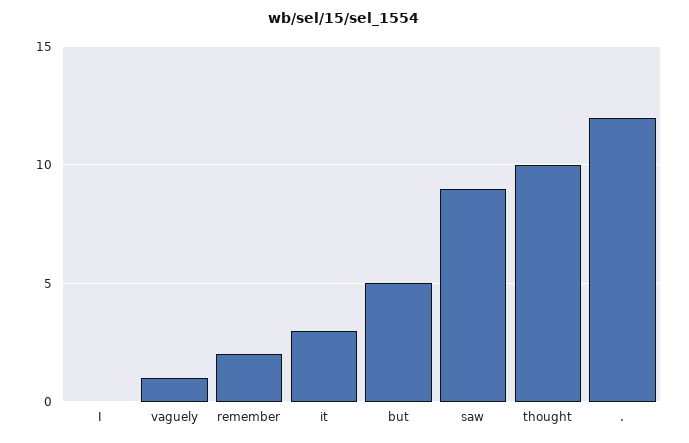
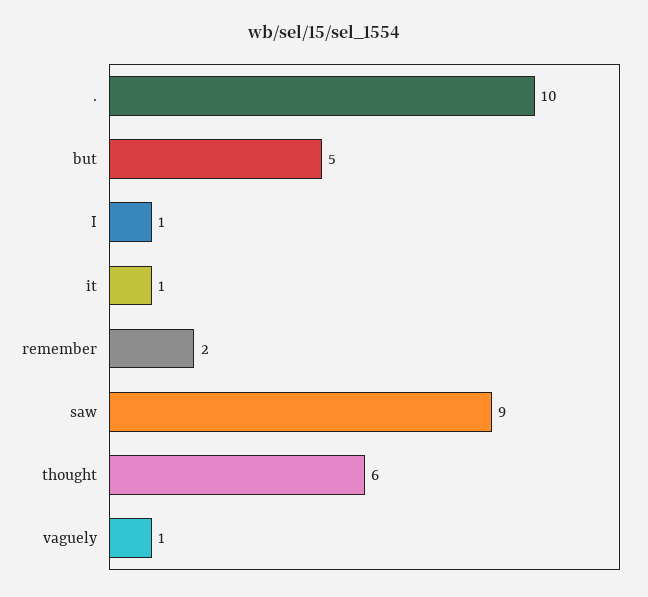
  {
-   "I": 0,
+   "I": 1,
    "vaguely": 1,
    "remember": 2,
-   "it": 3,
+   "it": 1,
    "but": 5,
    "saw": 9,
-   "thought": 10,
+   "thought": 6,
-   ".": 12
+   ".": 10
  }

